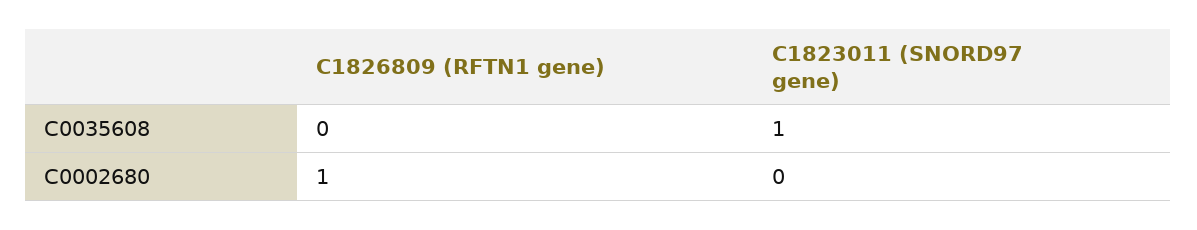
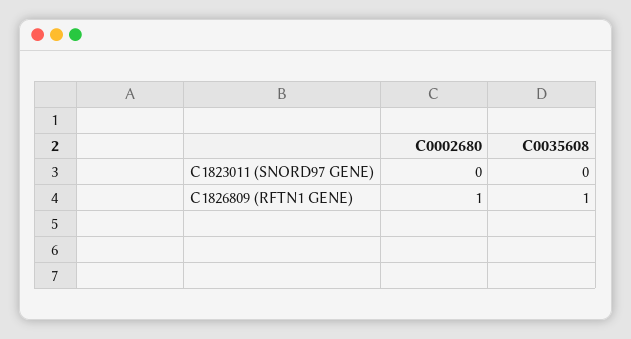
  {
    "C1826809 (RFTN1 gene)": {
-     "C0035608": 0,
+     "C0035608": 1,
      "C0002680": 1
    },
    "C1823011 (SNORD97 gene)": {
-     "C0035608": 1,
+     "C0035608": 0,
      "C0002680": 0
    }
  }

